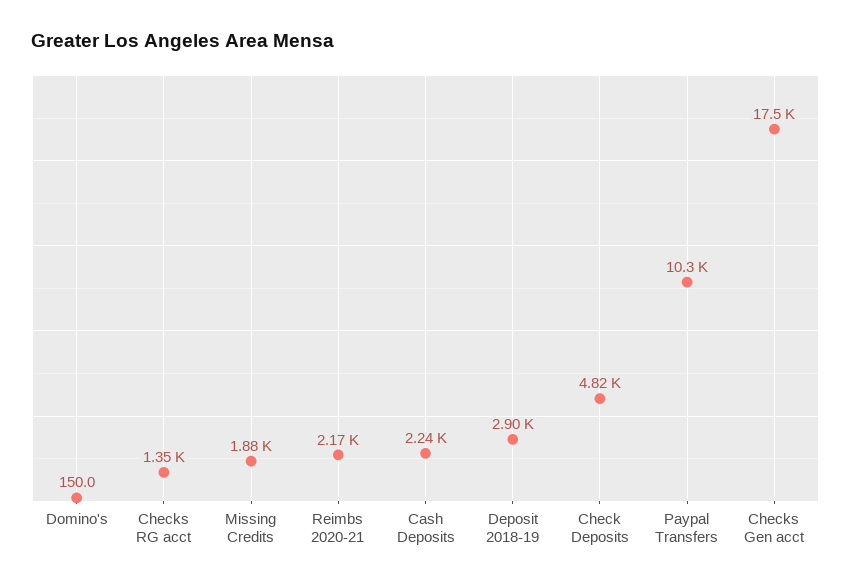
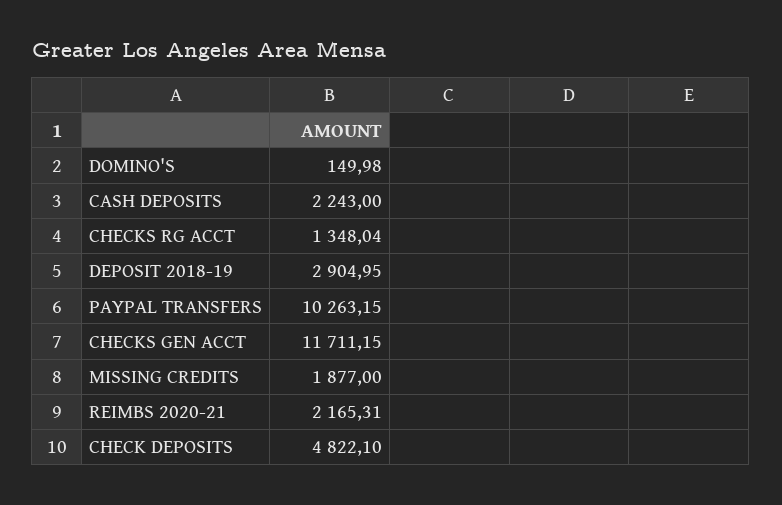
  {
    "Domino's": 149.98,
    "Checks RG acct": 1348.04,
    "Missing Credits": 1877,
    "Reimbs 2020-21": 2165.31,
    "Cash Deposits": 2243,
    "Deposit 2018-19": 2904.95,
    "Check Deposits": 4822.1,
    "Paypal Transfers": 10263.15,
-   "Checks Gen acct": 17500
+   "Checks Gen acct": 11711.15
  }

